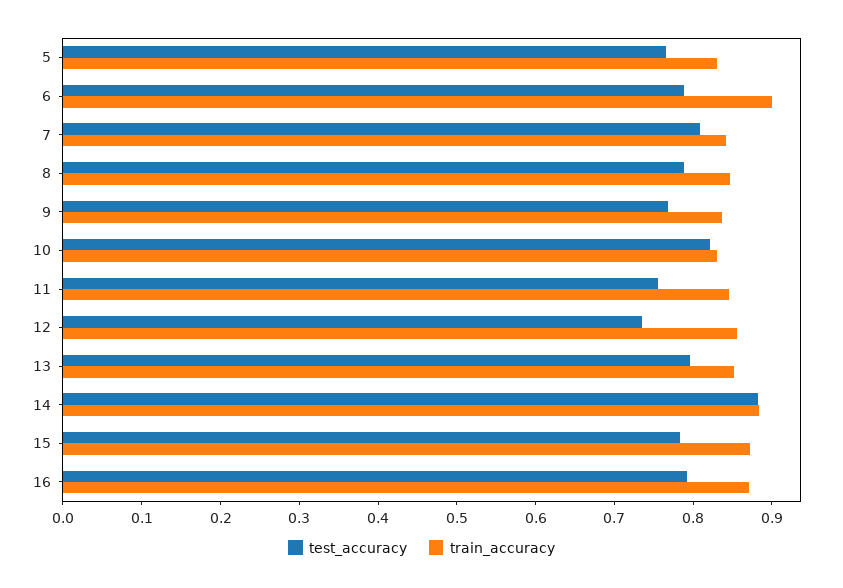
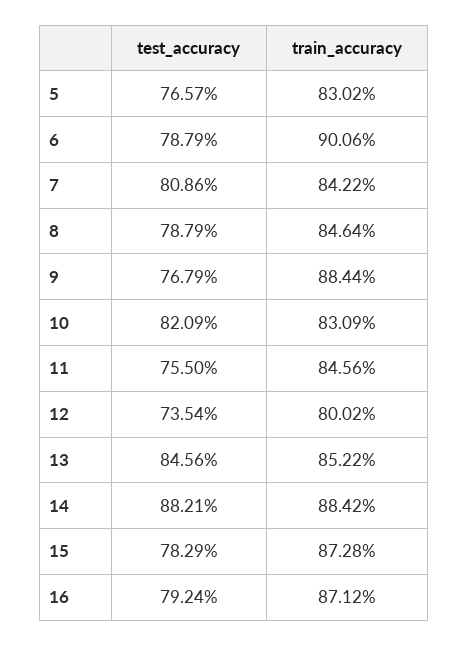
  {
    "test_accuracy": {
      "5": 0.7657,
      "6": 0.7879,
      "7": 0.8086,
      "8": 0.7879,
      "9": 0.7679,
      "10": 0.8209,
      "11": 0.755,
      "12": 0.7354,
-     "13": 0.8,
+     "13": 0.8456,
      "14": 0.8821,
      "15": 0.7829,
      "16": 0.7924
    },
    "train_accuracy": {
      "5": 0.8302,
      "6": 0.9006,
      "7": 0.8422,
      "8": 0.8464,
-     "9": 0.84,
+     "9": 0.8844,
      "10": 0.8309,
      "11": 0.8456,
-     "12": 0.86,
+     "12": 0.8002,
      "13": 0.8522,
      "14": 0.8842,
      "15": 0.8728,
      "16": 0.8712
    }
  }

